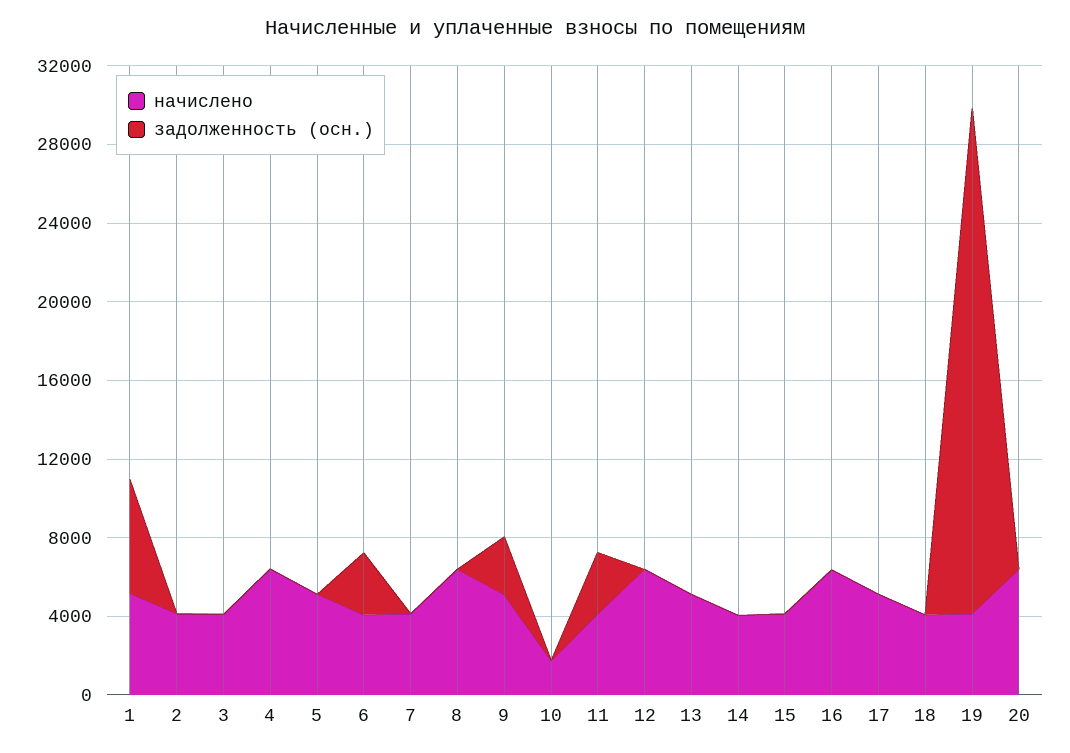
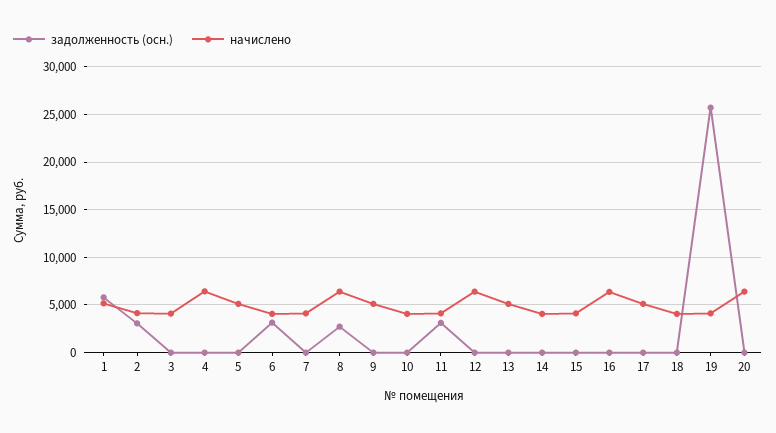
  {
    "начислено": {
      "1": 5000,
      "2": 4000,
      "3": 4000,
      "4": 6000,
      "5": 5000,
      "6": 4000,
      "7": 4000,
      "8": 6000,
      "9": 5000,
-     "10": 2000,
+     "10": 4000,
      "11": 4000,
      "12": 6000,
      "13": 5000,
      "14": 4000,
      "15": 4000,
      "16": 6000,
      "17": 5000,
      "18": 4000,
      "19": 4000,
      "20": 6000
    },
    "задолженность (осн.)": {
      "1": 6000,
-     "2": 0,
+     "2": 3000,
      "3": 0,
      "4": 0,
      "5": 0,
      "6": 3000,
      "7": 0,
-     "8": 0,
+     "8": 3000,
-     "9": 3000,
+     "9": 0,
      "10": 0,
      "11": 3000,
      "12": 0,
      "13": 0,
      "14": 0,
      "15": 0,
      "16": 0,
      "17": 0,
      "18": 0,
      "19": 26000,
      "20": 0
    }
  }

